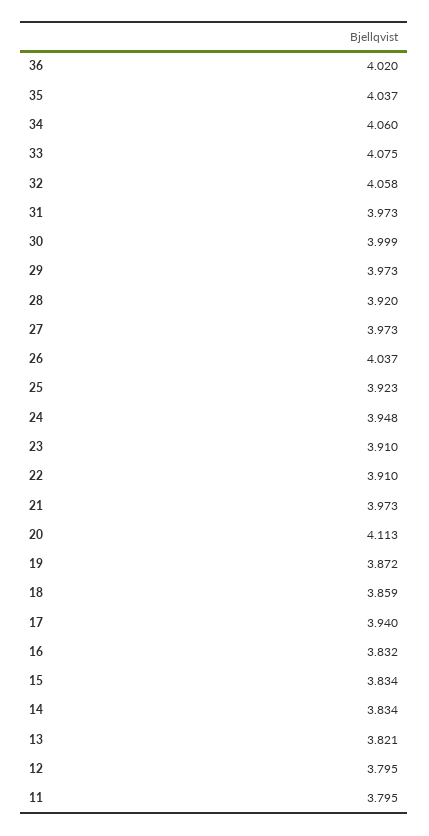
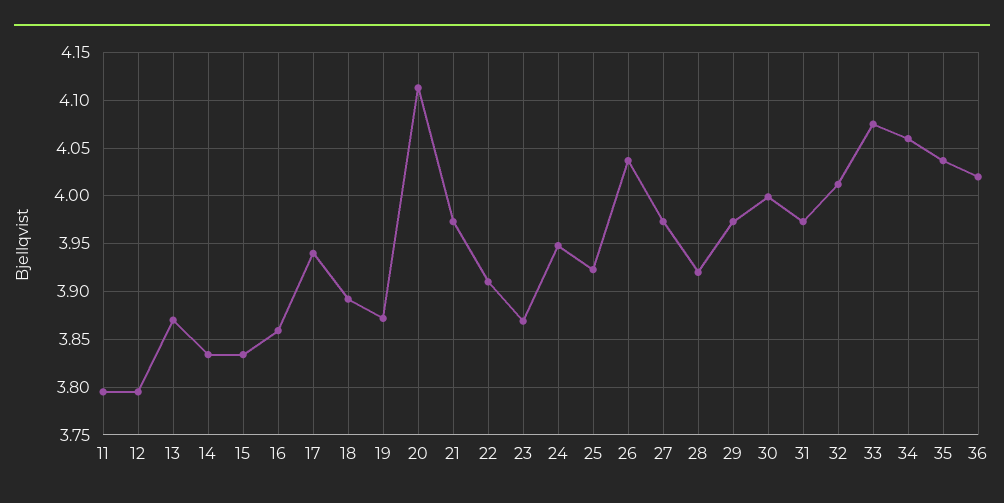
  {
    "36": 4.02,
    "35": 4.037,
    "34": 4.06,
    "33": 4.075,
-   "32": 4.058,
+   "32": 4.01,
    "31": 3.973,
    "30": 3.999,
    "29": 3.973,
    "28": 3.92,
    "27": 3.973,
    "26": 4.037,
    "25": 3.923,
    "24": 3.948,
-   "23": 3.91,
+   "23": 3.87,
    "22": 3.91,
    "21": 3.973,
    "20": 4.113,
    "19": 3.872,
-   "18": 3.859,
+   "18": 3.89,
    "17": 3.94,
-   "16": 3.832,
+   "16": 3.86,
    "15": 3.834,
    "14": 3.834,
-   "13": 3.821,
+   "13": 3.87,
    "12": 3.795,
    "11": 3.795
  }

